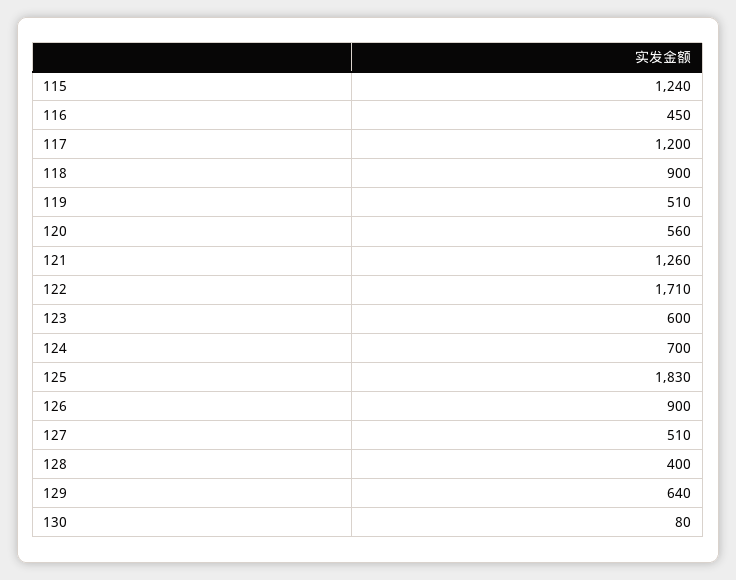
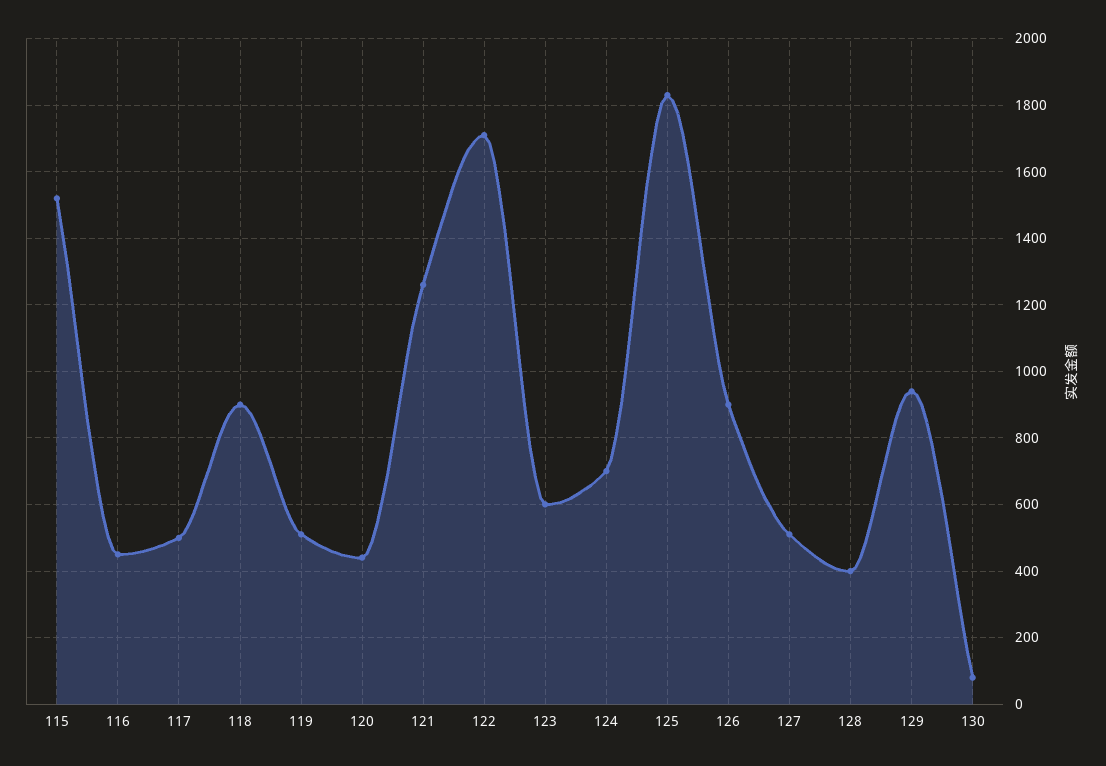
  {
-   "115": 1240,
+   "115": 1520,
    "116": 450,
-   "117": 1200,
+   "117": 500,
    "118": 900,
    "119": 510,
-   "120": 560,
+   "120": 440,
    "121": 1260,
    "122": 1710,
    "123": 600,
    "124": 700,
    "125": 1830,
    "126": 900,
    "127": 510,
    "128": 400,
-   "129": 640,
+   "129": 940,
    "130": 80
  }

